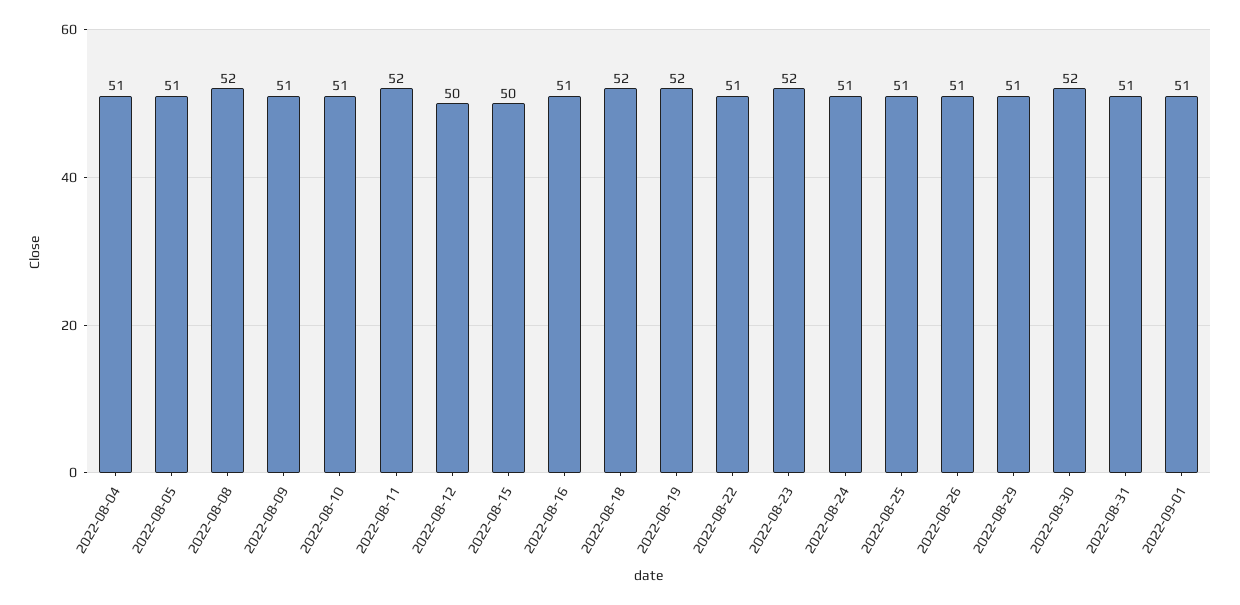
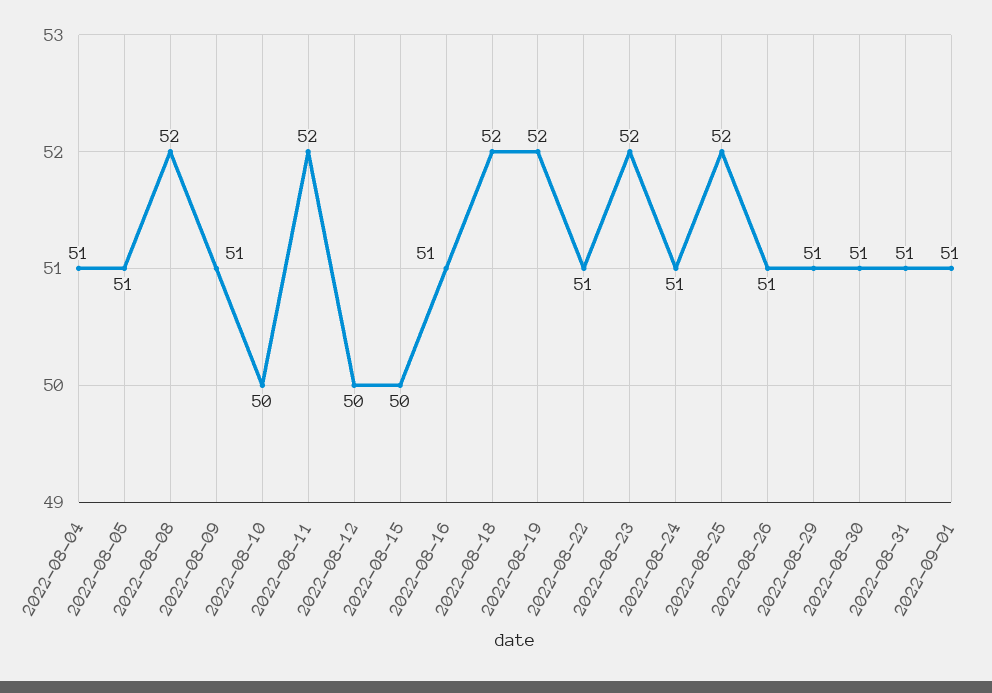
  {
    "2022-08-04": 51,
    "2022-08-05": 51,
    "2022-08-08": 52,
    "2022-08-09": 51,
-   "2022-08-10": 51,
+   "2022-08-10": 50,
    "2022-08-11": 52,
    "2022-08-12": 50,
    "2022-08-15": 50,
    "2022-08-16": 51,
    "2022-08-18": 52,
    "2022-08-19": 52,
    "2022-08-22": 51,
    "2022-08-23": 52,
    "2022-08-24": 51,
-   "2022-08-25": 51,
+   "2022-08-25": 52,
    "2022-08-26": 51,
    "2022-08-29": 51,
-   "2022-08-30": 52,
+   "2022-08-30": 51,
    "2022-08-31": 51,
    "2022-09-01": 51
  }

